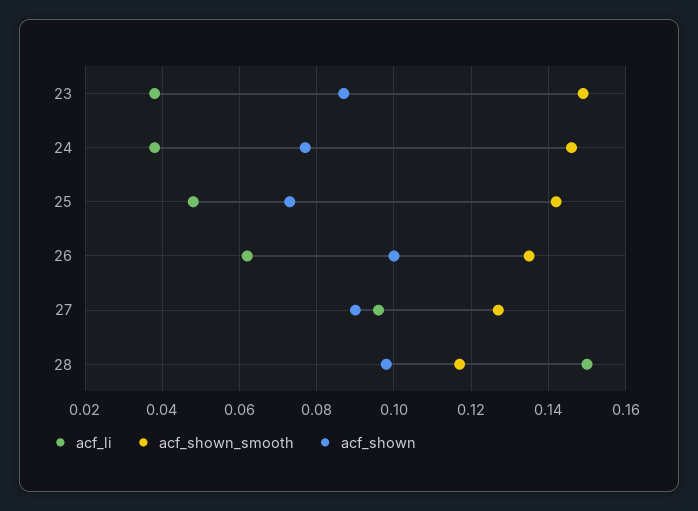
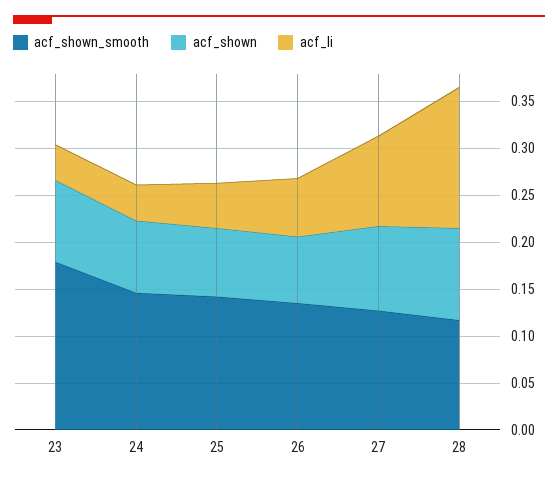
  {
    "acf_li": {
      "23": 0.04,
      "24": 0.04,
      "25": 0.05,
      "26": 0.06,
      "27": 0.095,
      "28": 0.15
    },
    "acf_shown_smooth": {
-     "23": 0.15,
+     "23": 0.18,
      "24": 0.145,
      "25": 0.14,
      "26": 0.135,
      "27": 0.125,
      "28": 0.115
    },
    "acf_shown": {
      "23": 0.085,
      "24": 0.075,
      "25": 0.075,
-     "26": 0.1,
+     "26": 0.07,
      "27": 0.09,
      "28": 0.1
    }
  }

